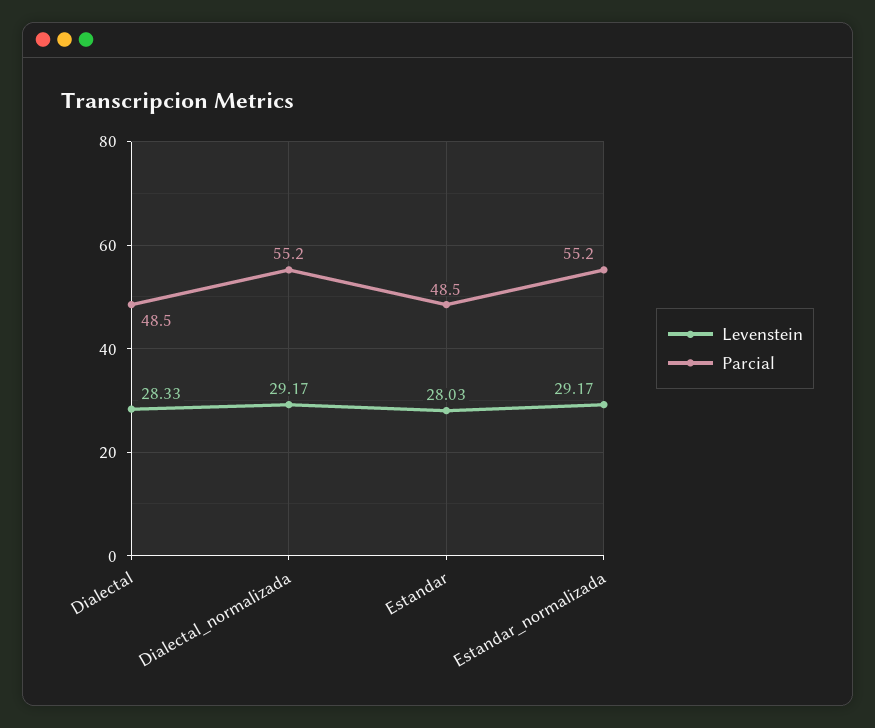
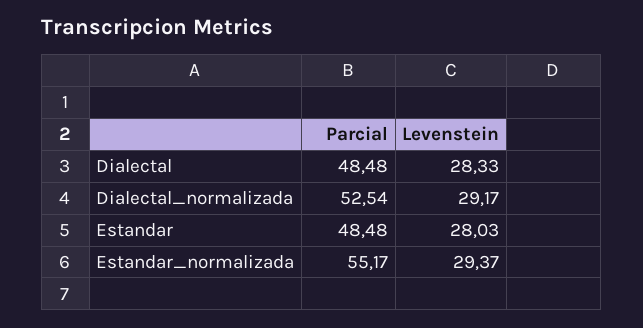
  {
    "Levenstein": {
      "Dialectal": 28.33,
      "Dialectal_normalizada": 29.17,
      "Estandar": 28.03,
-     "Estandar_normalizada": 29.17
+     "Estandar_normalizada": 29.37
    },
    "Parcial": {
      "Dialectal": 48.48,
-     "Dialectal_normalizada": 55.2,
+     "Dialectal_normalizada": 52.54,
      "Estandar": 48.48,
      "Estandar_normalizada": 55.17
    }
  }

